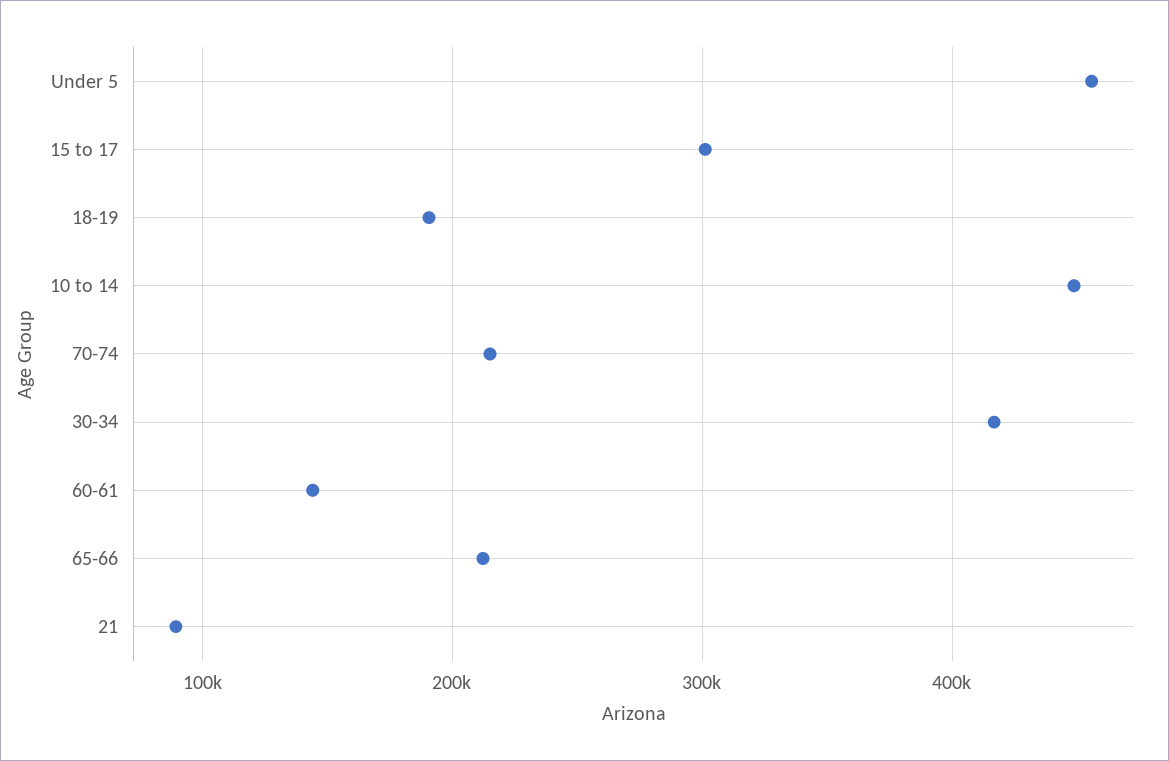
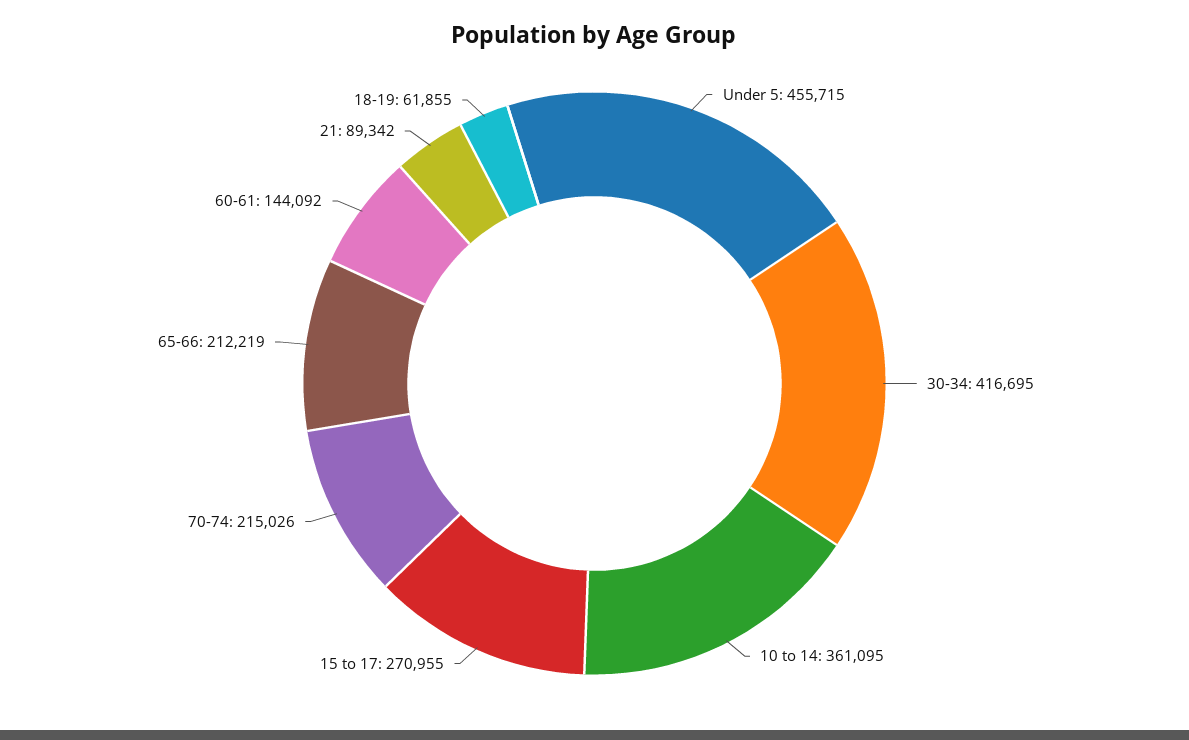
  {
    "Under 5": 455715,
-   "15 to 17": 300000,
+   "15 to 17": 270955,
-   "18-19": 190000,
+   "18-19": 61855,
-   "10 to 14": 450000,
+   "10 to 14": 361095,
    "70-74": 215026,
    "30-34": 416695,
    "60-61": 144092,
    "65-66": 212219,
    "21": 89342
  }

